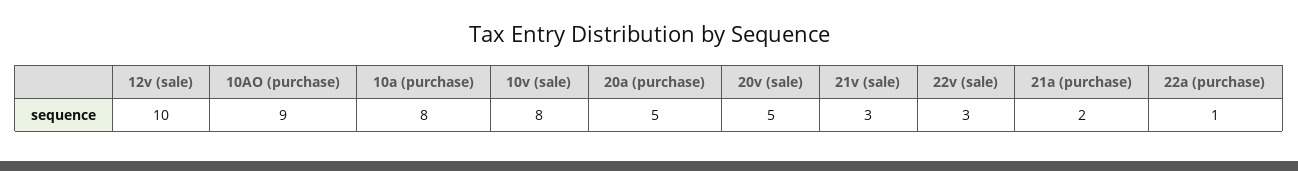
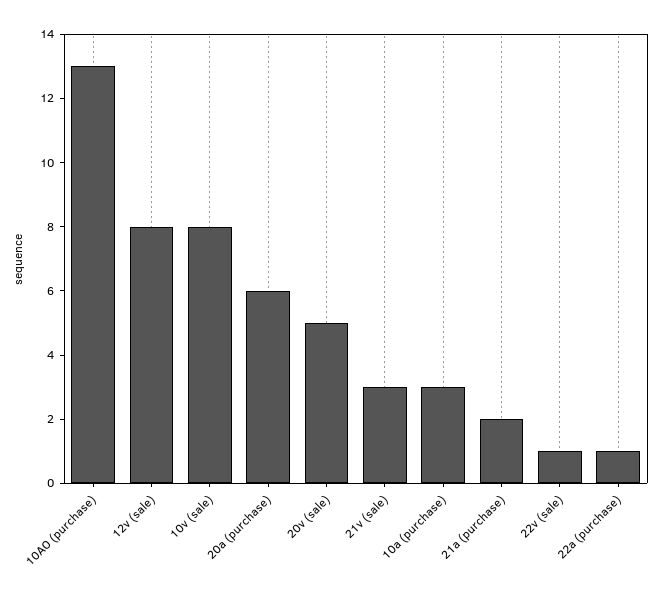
  {
-   "12v (sale)": 10,
+   "12v (sale)": 8,
-   "10AO (purchase)": 9,
+   "10AO (purchase)": 13,
-   "10a (purchase)": 8,
+   "10a (purchase)": 3,
    "10v (sale)": 8,
-   "20a (purchase)": 5,
+   "20a (purchase)": 6,
    "20v (sale)": 5,
    "21v (sale)": 3,
-   "22v (sale)": 3,
+   "22v (sale)": 1,
    "21a (purchase)": 2,
    "22a (purchase)": 1
  }

